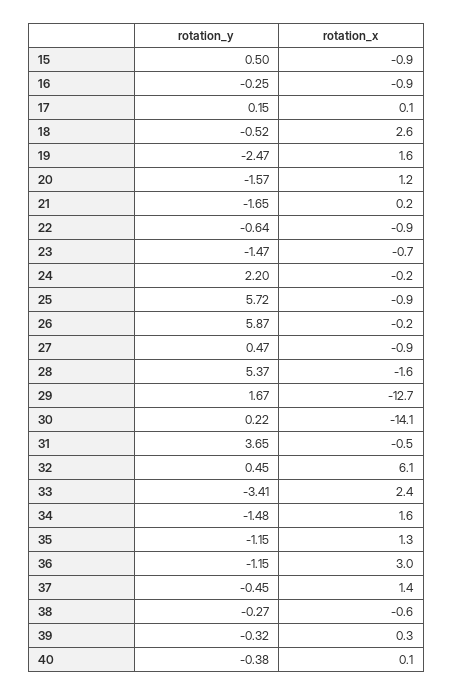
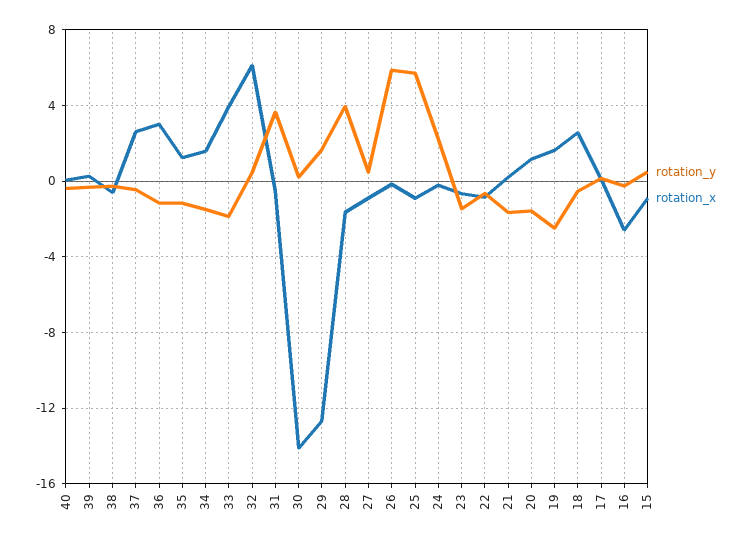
  {
    "rotation_y": {
      "15": 0.5,
      "16": -0.25,
      "17": 0.15,
      "18": -0.52,
      "19": -2.47,
      "20": -1.57,
      "21": -1.65,
      "22": -0.64,
      "23": -1.47,
      "24": 2.2,
      "25": 5.72,
      "26": 5.87,
      "27": 0.47,
-     "28": 5.37,
+     "28": 4,
      "29": 1.67,
      "30": 0.22,
      "31": 3.65,
      "32": 0.45,
-     "33": -3.41,
+     "33": -2,
      "34": -1.48,
      "35": -1.15,
      "36": -1.15,
      "37": -0.45,
      "38": -0.27,
      "39": -0.32,
      "40": -0.38
    },
    "rotation_x": {
      "15": -0.9,
-     "16": -0.9,
+     "16": -2.5,
      "17": 0.1,
      "18": 2.6,
      "19": 1.6,
      "20": 1.2,
      "21": 0.2,
      "22": -0.9,
      "23": -0.7,
      "24": -0.2,
      "25": -0.9,
      "26": -0.2,
      "27": -0.9,
      "28": -1.6,
      "29": -12.7,
      "30": -14.1,
      "31": -0.5,
      "32": 6.1,
-     "33": 2.4,
+     "33": 4,
      "34": 1.6,
      "35": 1.3,
      "36": 3,
-     "37": 1.4,
+     "37": 2.5,
      "38": -0.6,
      "39": 0.3,
      "40": 0.1
    }
  }

